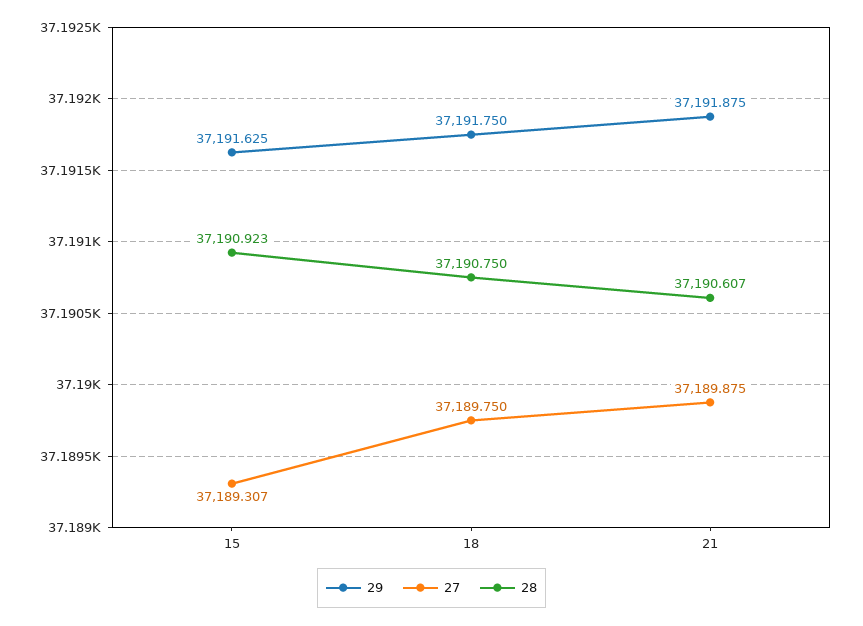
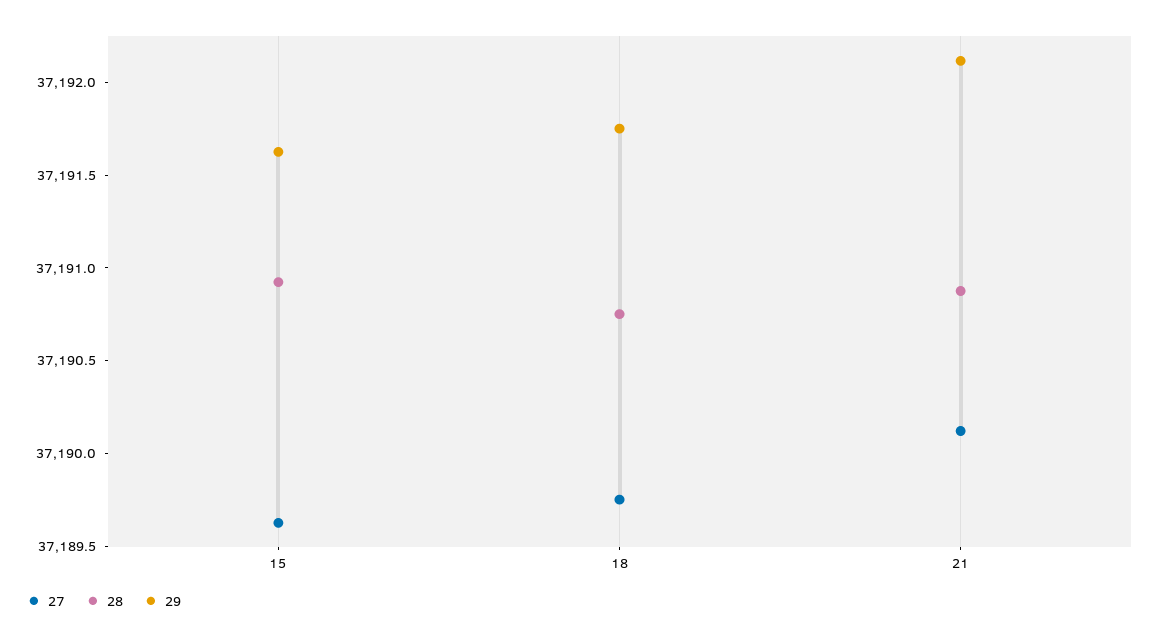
  {
    "29": {
      "15": 37191.625,
      "18": 37191.75,
-     "21": 37191.875
+     "21": 37192.1
    },
    "27": {
-     "15": 37189.307,
+     "15": 37189.6,
      "18": 37189.75,
-     "21": 37189.875
+     "21": 37190.1
    },
    "28": {
      "15": 37190.923,
      "18": 37190.75,
-     "21": 37190.607
+     "21": 37190.9
    }
  }

